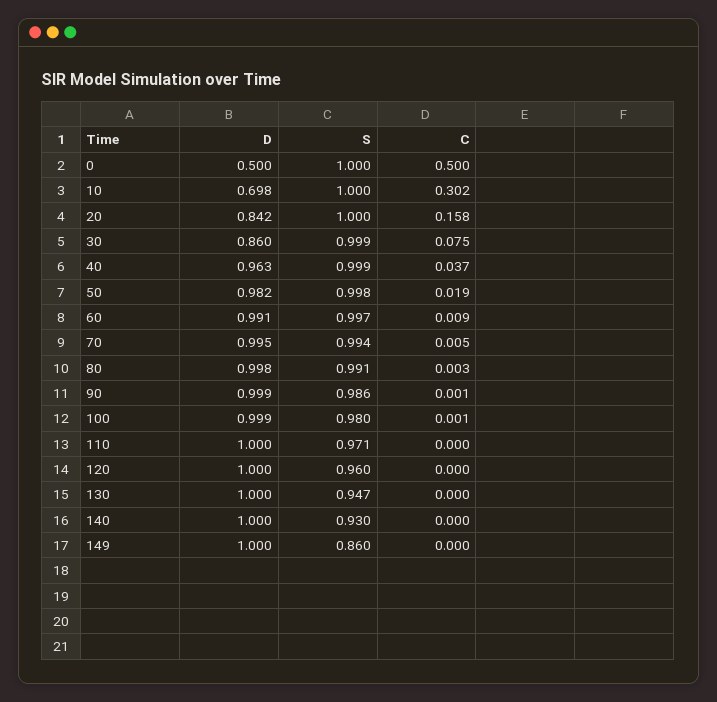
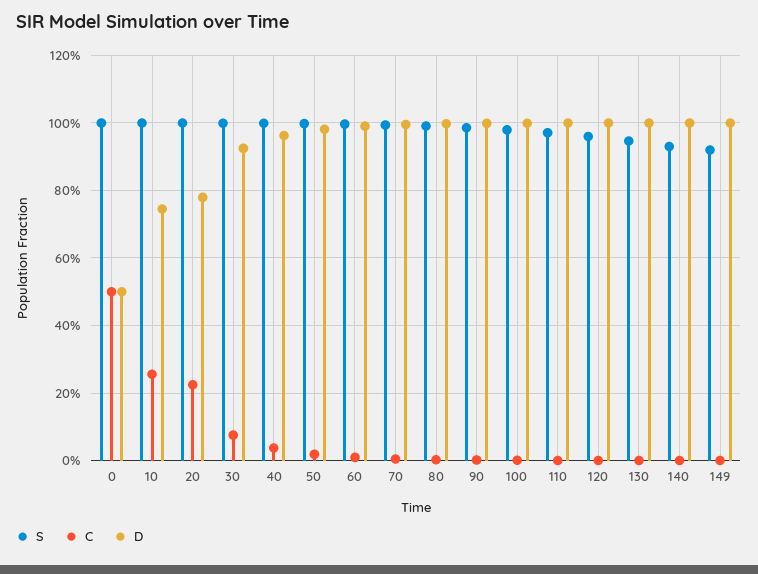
  {
    "D": {
      "0": 0.5,
-     "10": 0.698,
+     "10": 0.74,
-     "20": 0.842,
+     "20": 0.78,
-     "30": 0.86,
+     "30": 0.92,
      "40": 0.963,
      "50": 0.982,
      "60": 0.991,
      "70": 0.995,
      "80": 0.998,
      "90": 0.999,
      "100": 0.999,
      "110": 1,
      "120": 1,
      "130": 1,
      "140": 1,
      "149": 1
    },
    "S": {
      "0": 1,
      "10": 1,
      "20": 1,
      "30": 0.999,
      "40": 0.999,
      "50": 0.998,
      "60": 0.997,
      "70": 0.994,
      "80": 0.991,
      "90": 0.986,
      "100": 0.98,
      "110": 0.971,
      "120": 0.96,
      "130": 0.947,
      "140": 0.93,
-     "149": 0.86
+     "149": 0.92
    },
    "C": {
      "0": 0.5,
-     "10": 0.302,
+     "10": 0.26,
-     "20": 0.158,
+     "20": 0.22,
      "30": 0.075,
      "40": 0.037,
      "50": 0.019,
      "60": 0.009,
      "70": 0.005,
      "80": 0.003,
      "90": 0.001,
      "100": 0.001,
      "110": 0,
      "120": 0,
      "130": 0,
      "140": 0,
      "149": 0
    }
  }

